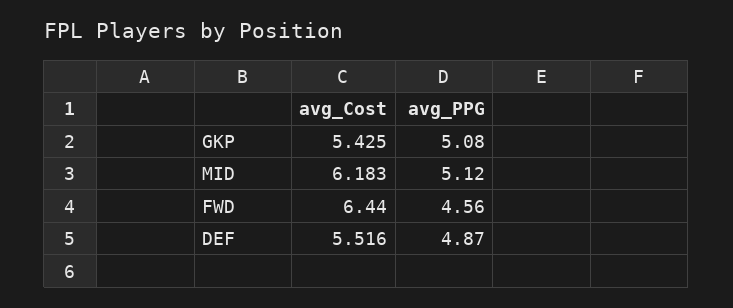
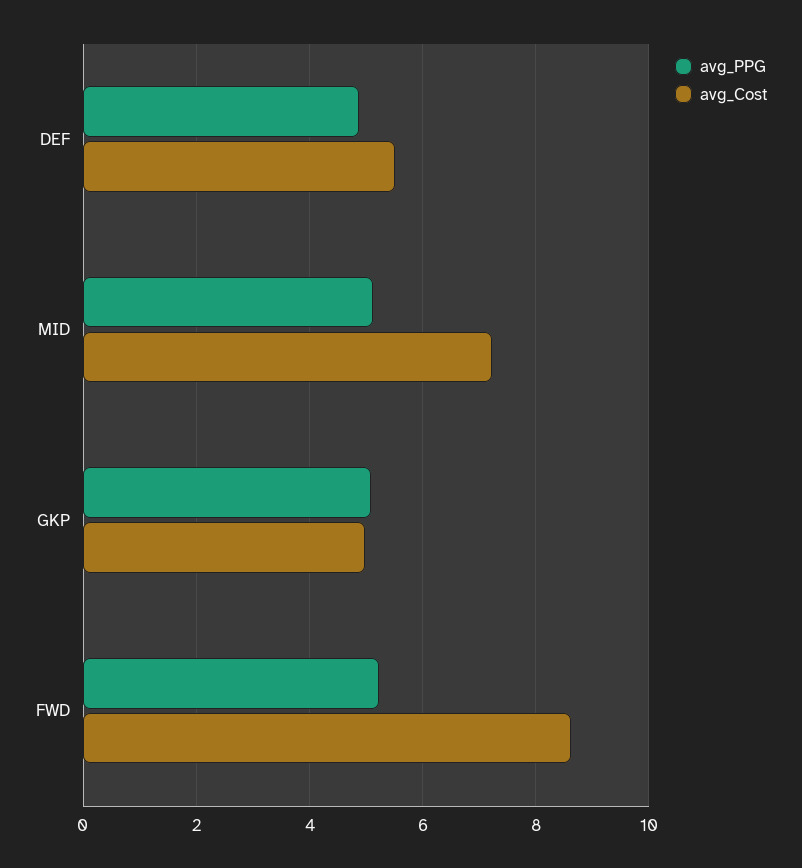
  {
    "avg_Cost": {
-     "GKP": 5.425,
+     "GKP": 5,
-     "MID": 6.183,
+     "MID": 7.2,
-     "FWD": 6.44,
+     "FWD": 8.6,
      "DEF": 5.516
    },
    "avg_PPG": {
      "GKP": 5.08,
      "MID": 5.12,
-     "FWD": 4.56,
+     "FWD": 5.2,
      "DEF": 4.87
    }
  }

